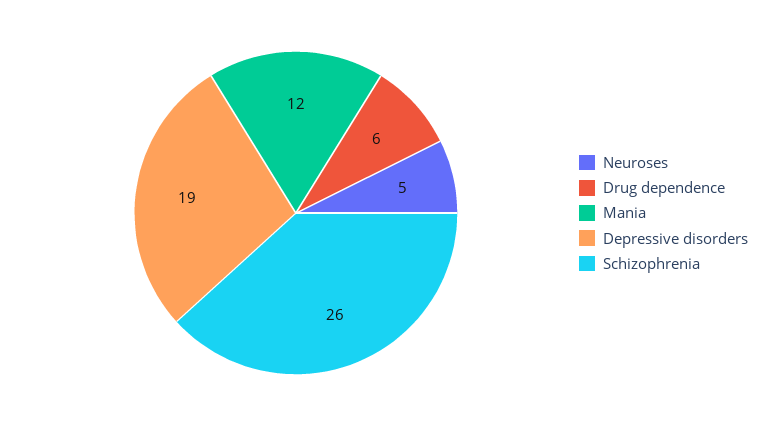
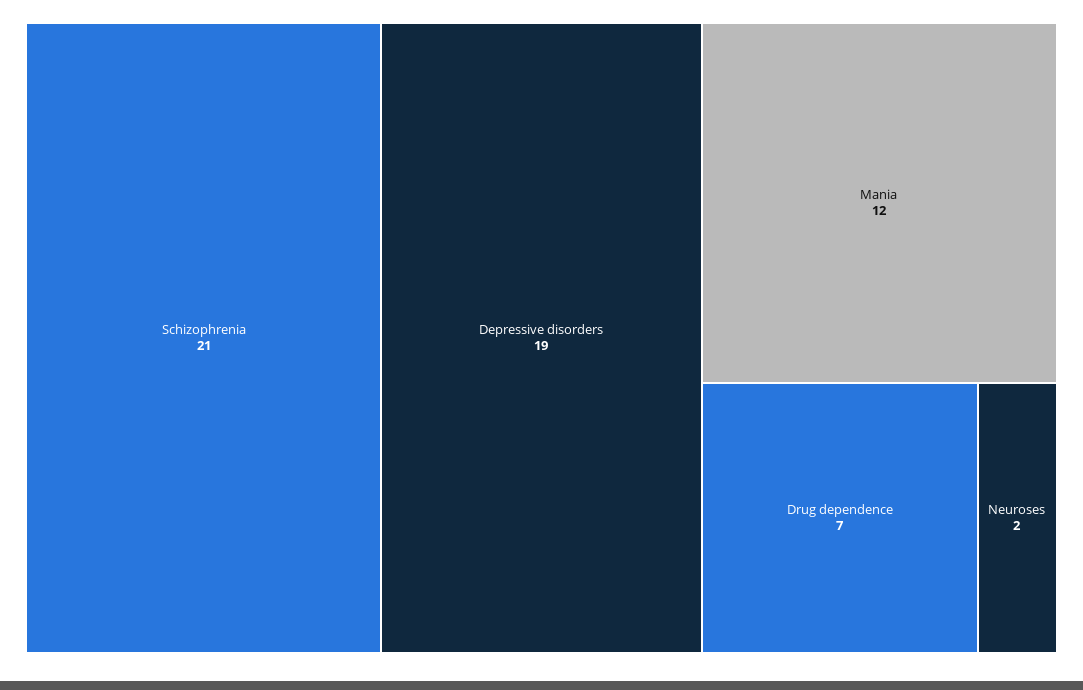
  {
-   "Neuroses": 5,
+   "Neuroses": 2,
-   "Drug dependence": 6,
+   "Drug dependence": 7,
    "Mania": 12,
    "Depressive disorders": 19,
-   "Schizophrenia": 26
+   "Schizophrenia": 21
  }

